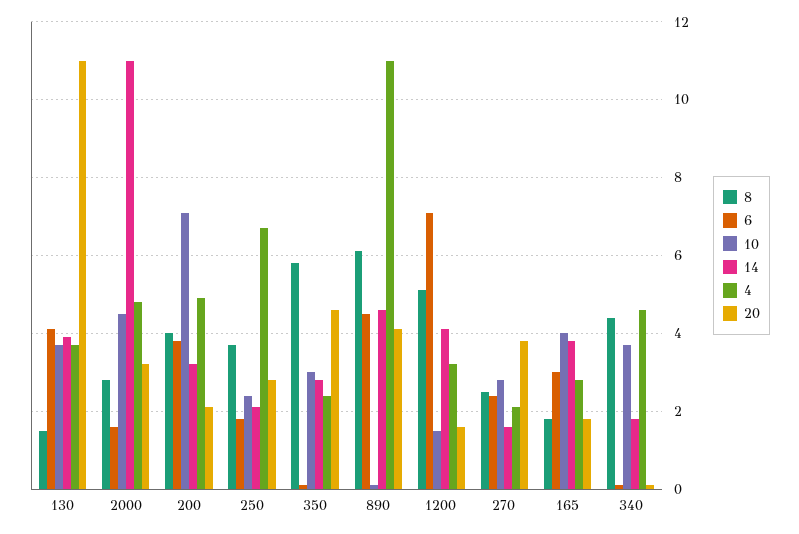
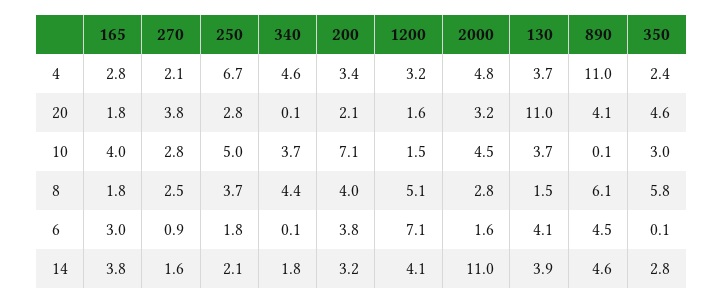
  {
    "8": {
      "130": 1.5,
      "2000": 2.8,
      "200": 4,
      "250": 3.7,
      "350": 5.8,
      "890": 6.1,
      "1200": 5.1,
      "270": 2.5,
      "165": 1.8,
      "340": 4.4
    },
    "6": {
      "130": 4.1,
      "2000": 1.6,
      "200": 3.8,
      "250": 1.8,
      "350": 0.1,
      "890": 4.5,
      "1200": 7.1,
-     "270": 2.5,
+     "270": 0.9,
      "165": 3,
      "340": 0.1
    },
    "10": {
      "130": 3.7,
      "2000": 4.5,
      "200": 7.1,
-     "250": 2.5,
+     "250": 5,
      "350": 3,
      "890": 0.1,
      "1200": 1.5,
      "270": 2.8,
      "165": 4,
      "340": 3.7
    },
    "14": {
      "130": 3.9,
      "2000": 11,
      "200": 3.2,
      "250": 2.1,
      "350": 2.8,
      "890": 4.6,
      "1200": 4.1,
      "270": 1.6,
      "165": 3.8,
      "340": 1.8
    },
    "4": {
      "130": 3.7,
      "2000": 4.8,
-     "200": 5,
+     "200": 3.4,
      "250": 6.7,
      "350": 2.4,
      "890": 11,
      "1200": 3.2,
      "270": 2.1,
      "165": 2.8,
      "340": 4.6
    },
    "20": {
      "130": 11,
      "2000": 3.2,
      "200": 2.1,
      "250": 2.8,
      "350": 4.6,
      "890": 4.1,
      "1200": 1.6,
      "270": 3.8,
      "165": 1.8,
      "340": 0.1
    }
  }

